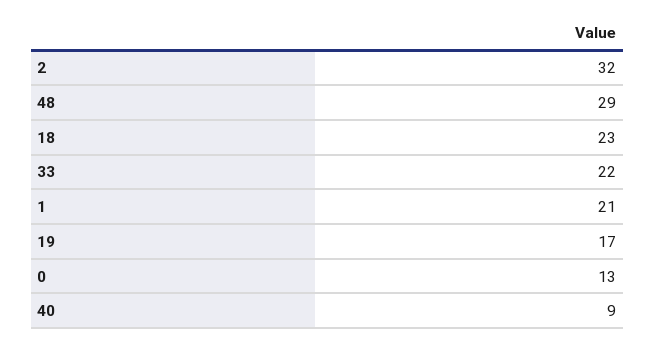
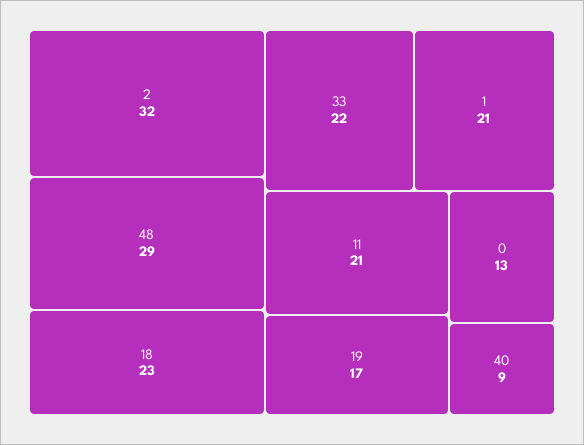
  {
    "2": 32,
    "48": 29,
    "18": 23,
    "33": 22,
    "1": 21,
    "19": 17,
    "0": 13,
-   "40": 9
+   "40": 9,
+   "11": 21
  }

